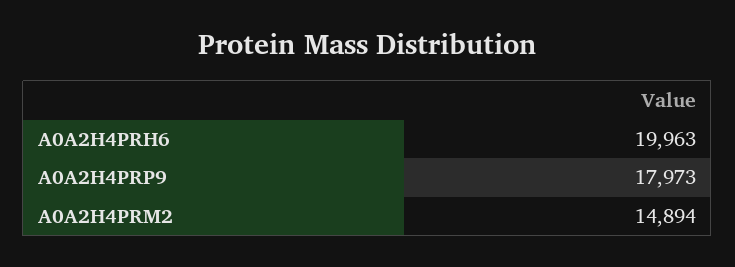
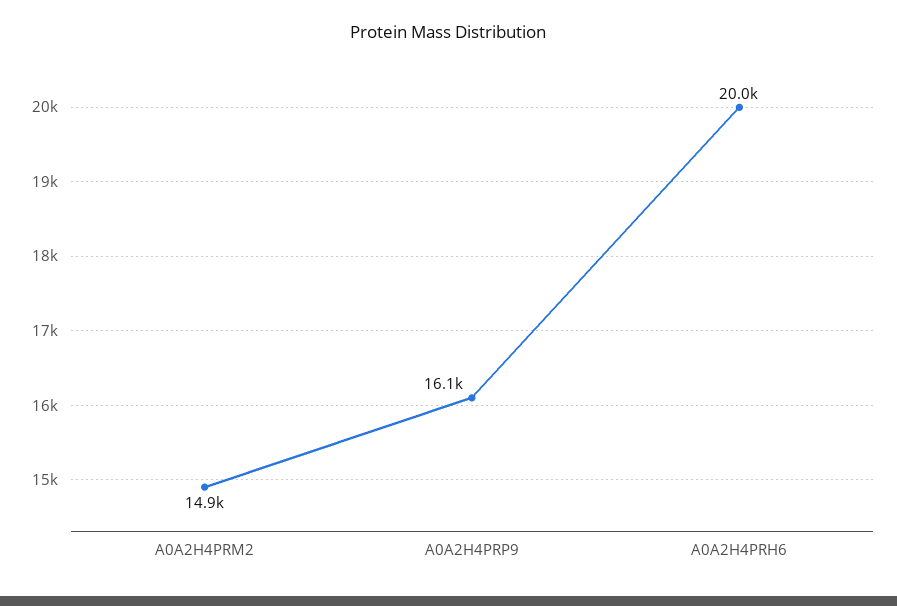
  {
    "A0A2H4PRH6": 19963,
-   "A0A2H4PRP9": 17973,
+   "A0A2H4PRP9": 16100,
    "A0A2H4PRM2": 14894
  }

